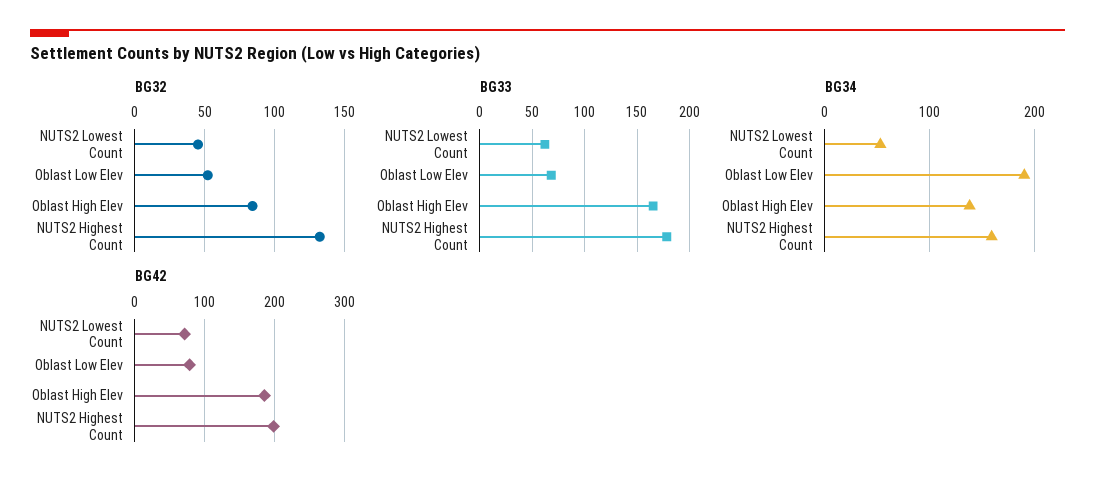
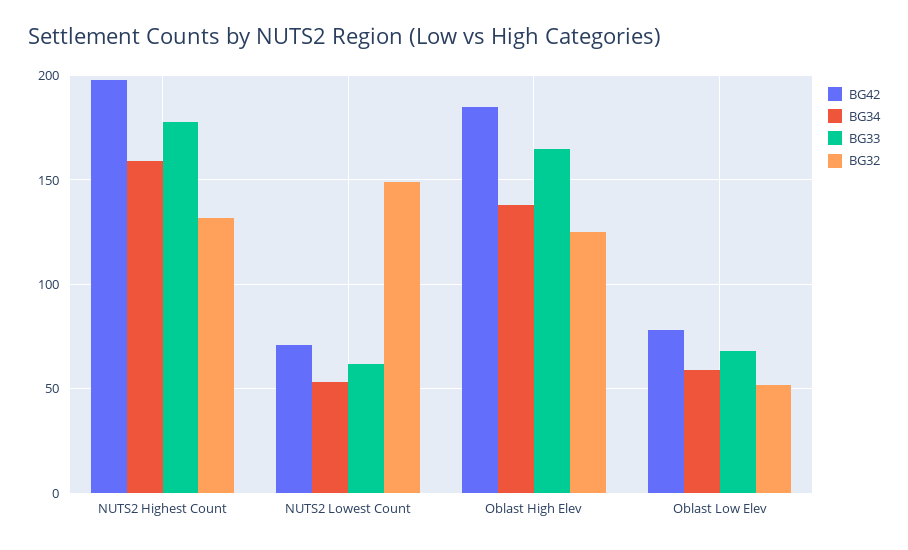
  {
    "BG32": {
-     "NUTS2 Lowest Count": 45,
+     "NUTS2 Lowest Count": 150,
      "Oblast Low Elev": 50,
-     "Oblast High Elev": 85,
+     "Oblast High Elev": 125,
      "NUTS2 Highest Count": 130
    },
    "BG33": {
      "NUTS2 Lowest Count": 60,
      "Oblast Low Elev": 70,
      "Oblast High Elev": 165,
      "NUTS2 Highest Count": 180
    },
    "BG34": {
      "NUTS2 Lowest Count": 55,
-     "Oblast Low Elev": 190,
+     "Oblast Low Elev": 60,
      "Oblast High Elev": 140,
      "NUTS2 Highest Count": 160
    },
    "BG42": {
      "NUTS2 Lowest Count": 70,
      "Oblast Low Elev": 80,
      "Oblast High Elev": 185,
      "NUTS2 Highest Count": 200
    }
  }

